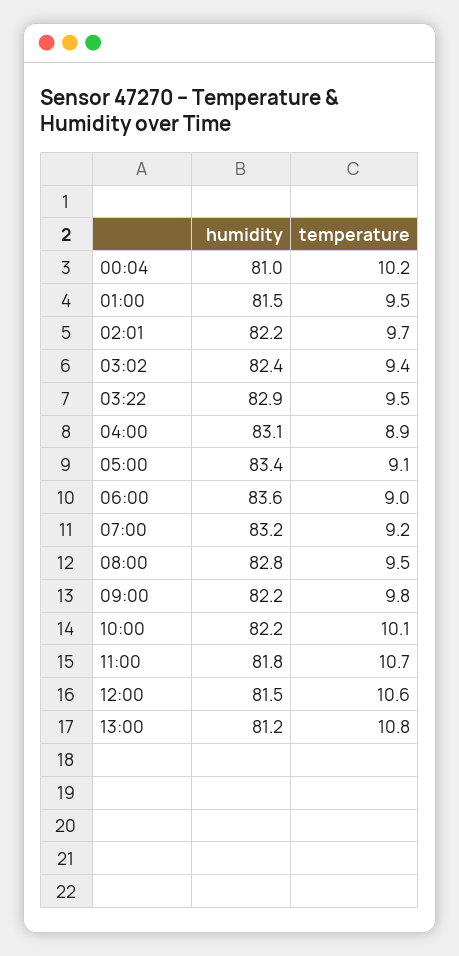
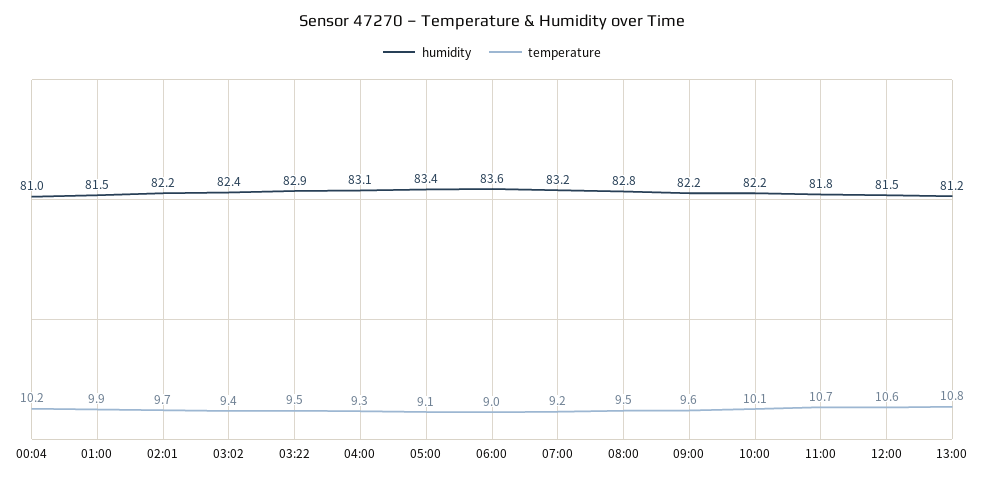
  {
    "humidity": {
      "00:04": 81,
      "01:00": 81.5,
      "02:01": 82.2,
      "03:02": 82.4,
      "03:22": 82.9,
      "04:00": 83.1,
      "05:00": 83.4,
      "06:00": 83.6,
      "07:00": 83.2,
      "08:00": 82.8,
      "09:00": 82.2,
      "10:00": 82.2,
      "11:00": 81.8,
      "12:00": 81.5,
      "13:00": 81.2
    },
    "temperature": {
      "00:04": 10.2,
-     "01:00": 9.5,
+     "01:00": 9.9,
      "02:01": 9.7,
      "03:02": 9.4,
      "03:22": 9.5,
-     "04:00": 8.9,
+     "04:00": 9.3,
      "05:00": 9.1,
      "06:00": 9,
      "07:00": 9.2,
      "08:00": 9.5,
-     "09:00": 9.8,
+     "09:00": 9.6,
      "10:00": 10.1,
      "11:00": 10.7,
      "12:00": 10.6,
      "13:00": 10.8
    }
  }

